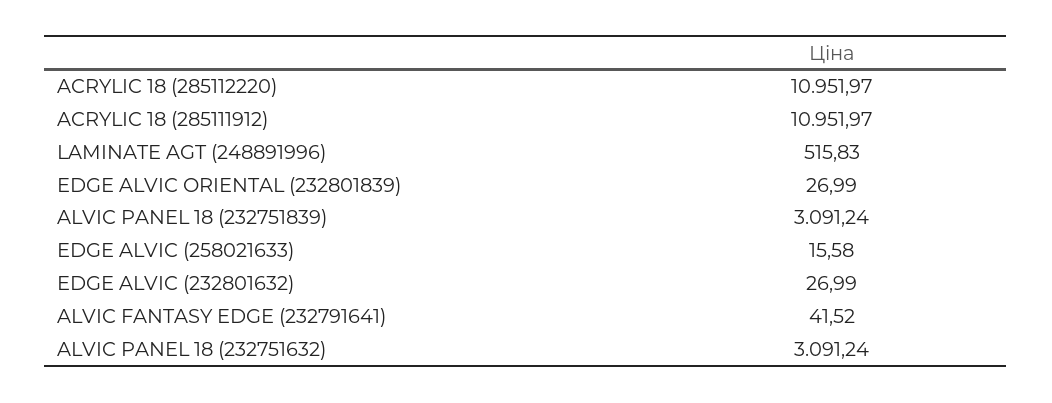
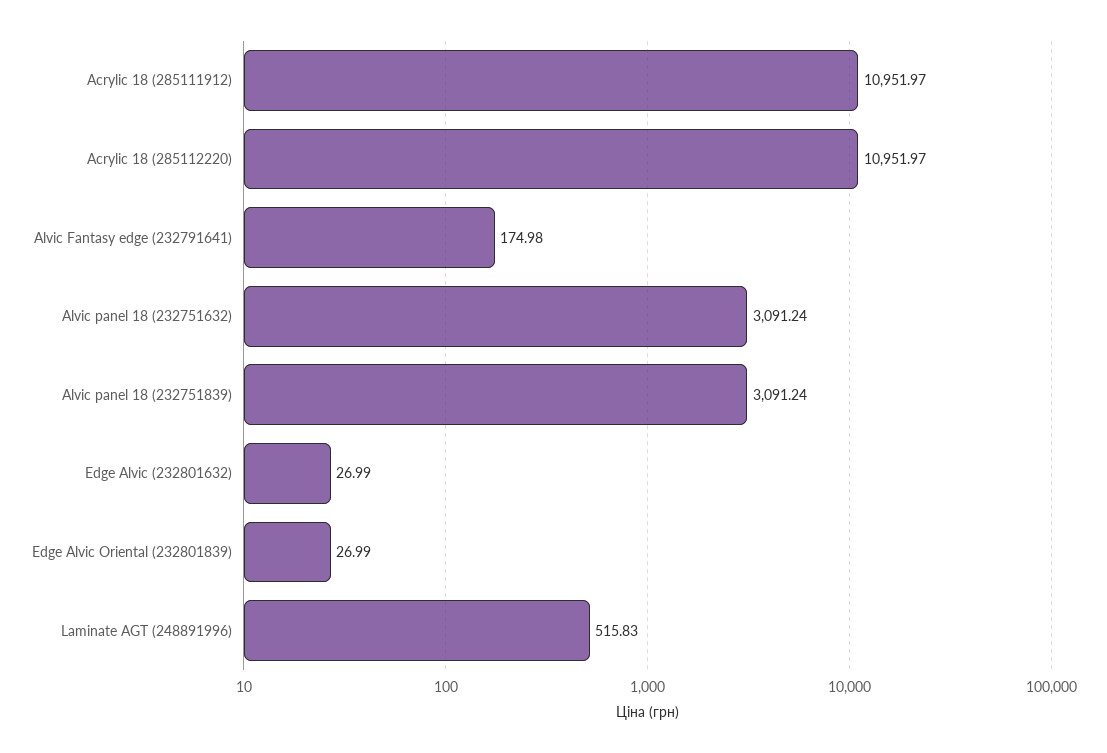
  {
    "ACRYLIC 18 (285112220)": 10951.97,
    "ACRYLIC 18 (285111912)": 10951.97,
    "LAMINATE AGT (248891996)": 515.83,
    "EDGE ALVIC ORIENTAL (232801839)": 26.99,
    "ALVIC PANEL 18 (232751839)": 3091.24,
-   "EDGE ALVIC (258021633)": 15.58,
    "EDGE ALVIC (232801632)": 26.99,
-   "ALVIC FANTASY EDGE (232791641)": 41.52,
+   "ALVIC FANTASY EDGE (232791641)": 174.98,
    "ALVIC PANEL 18 (232751632)": 3091.24
  }

